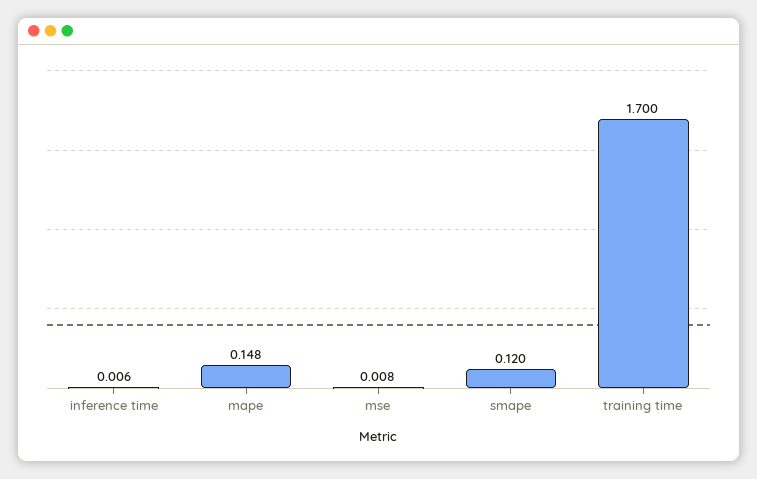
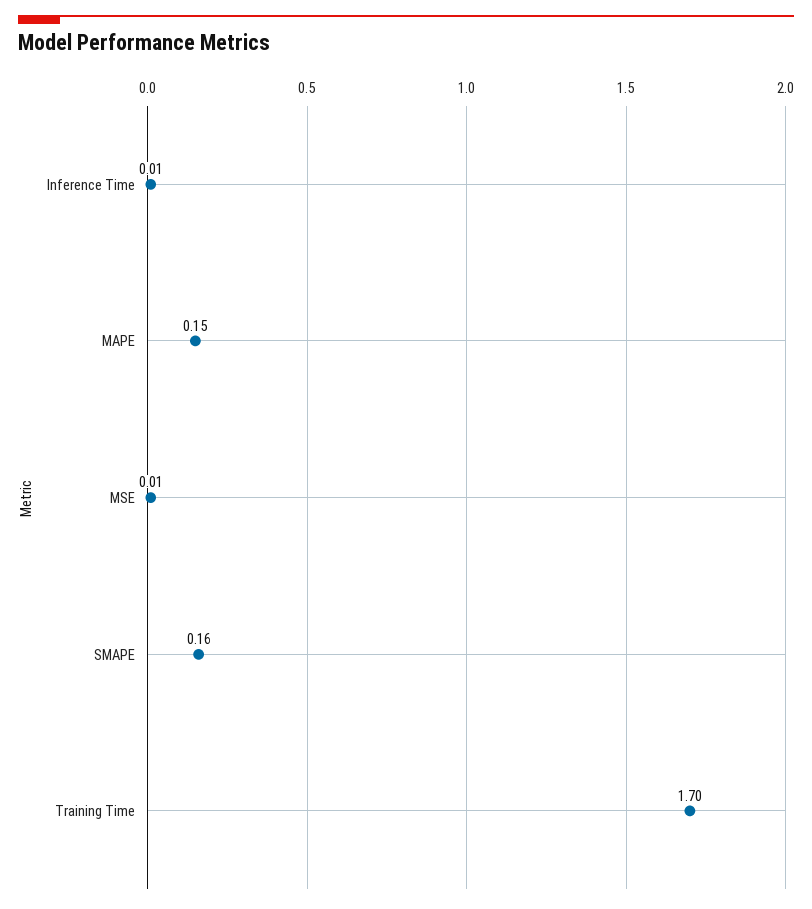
  {
    "inference time": 0.006,
    "mape": 0.148,
    "mse": 0.008,
-   "smape": 0.12,
+   "smape": 0.16,
    "training time": 1.7
  }

